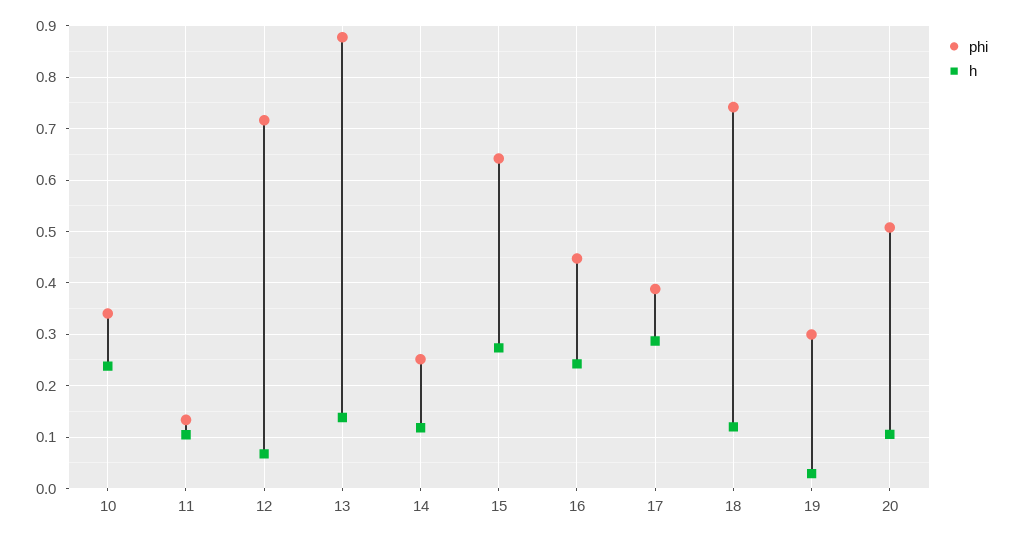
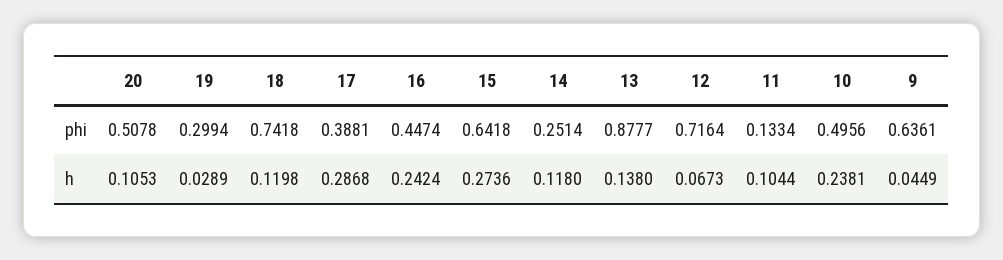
  {
    "phi": {
-     "10": 0.34,
+     "10": 0.4956,
      "11": 0.1334,
      "12": 0.7164,
      "13": 0.8777,
      "14": 0.2514,
      "15": 0.6418,
      "16": 0.4474,
      "17": 0.3881,
      "18": 0.7418,
      "19": 0.2994,
-     "20": 0.5078
+     "20": 0.5078,
+     "9": 0.6361
    },
    "h": {
      "10": 0.2381,
      "11": 0.1044,
      "12": 0.0673,
      "13": 0.138,
      "14": 0.118,
      "15": 0.2736,
      "16": 0.2424,
      "17": 0.2868,
      "18": 0.1198,
      "19": 0.0289,
-     "20": 0.1053
+     "20": 0.1053,
+     "9": 0.0449
    }
  }

